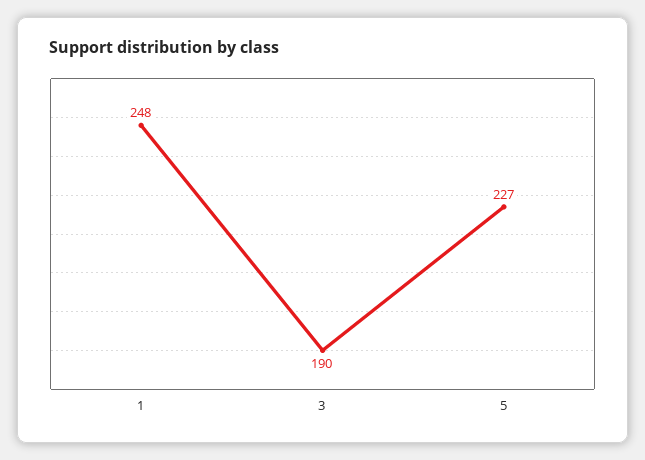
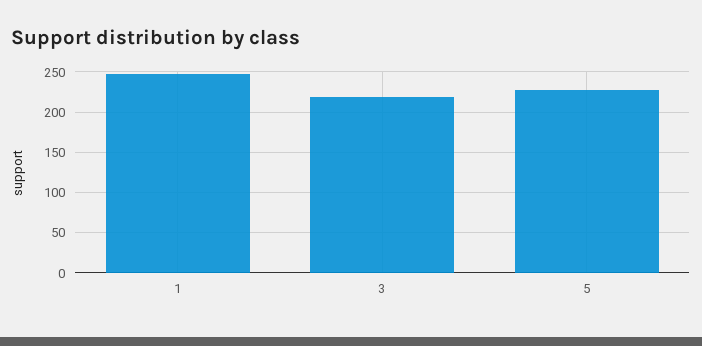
  {
    "1": 248,
-   "3": 190,
+   "3": 220,
    "5": 227
  }

